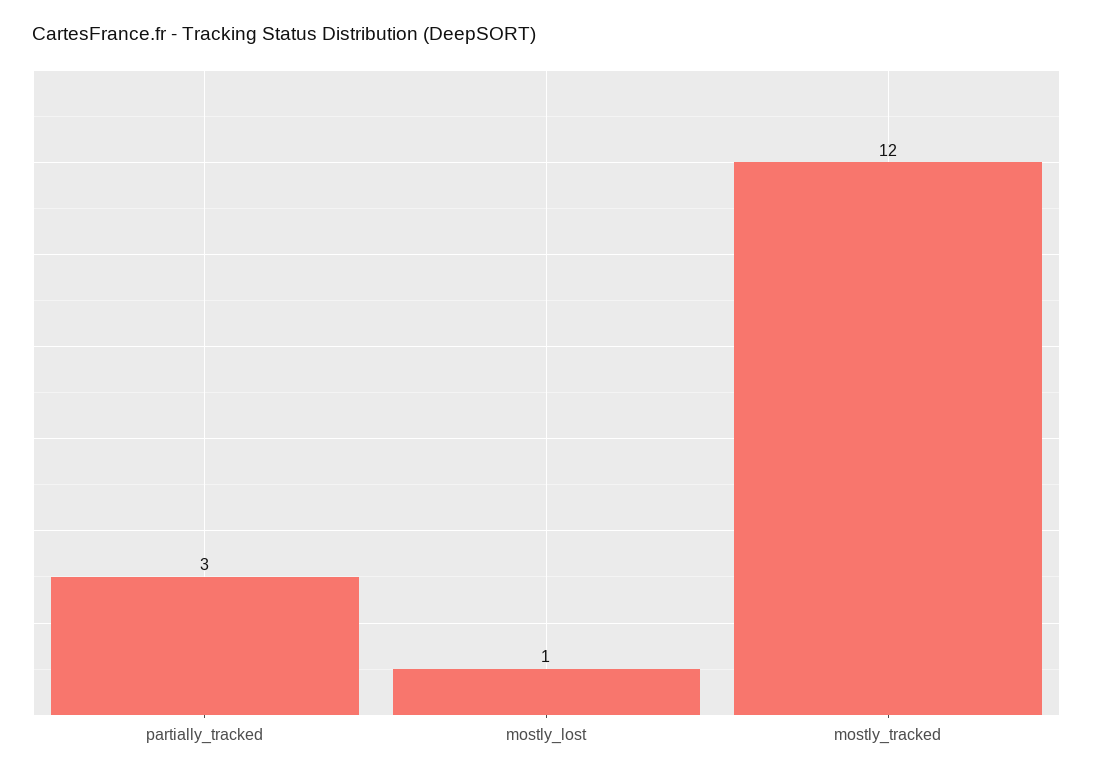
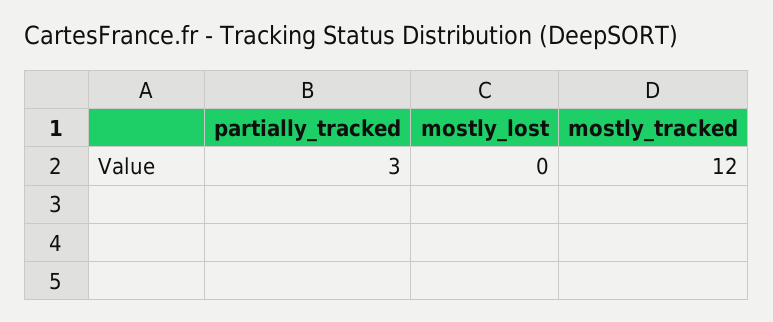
  {
    "partially_tracked": 3,
-   "mostly_lost": 1,
+   "mostly_lost": 0,
    "mostly_tracked": 12
  }

